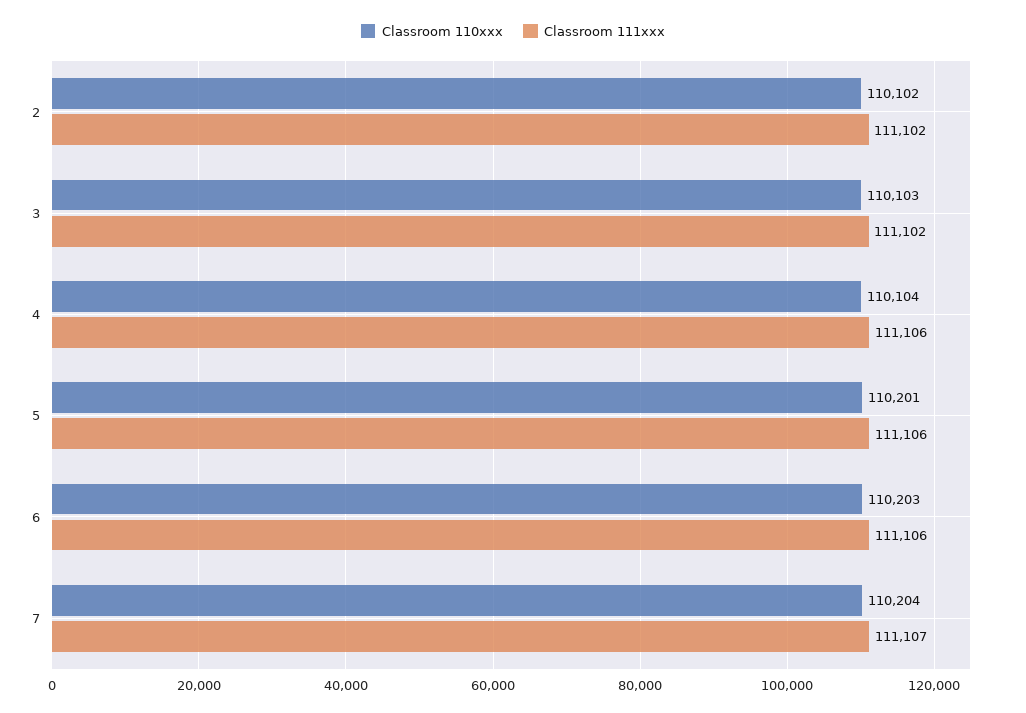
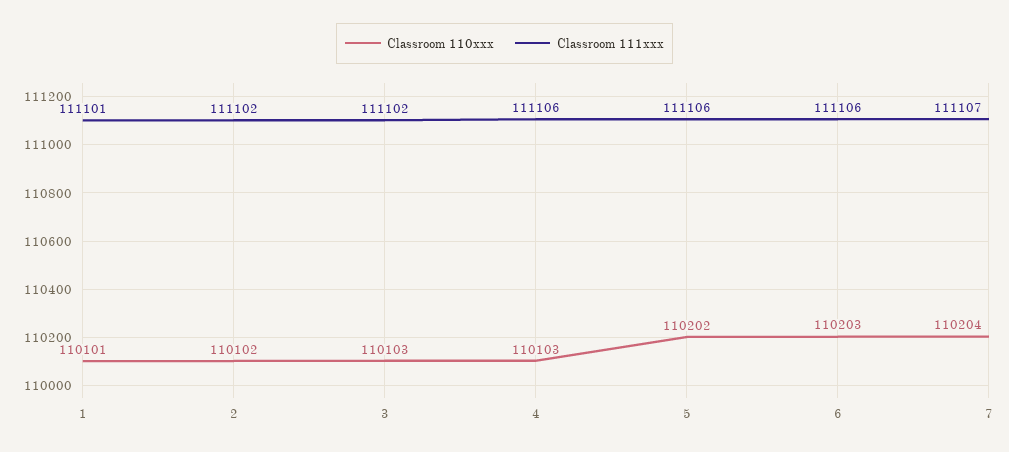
  {
    "Classroom 110xxx": {
      "2": 110102,
      "3": 110103,
-     "4": 110104,
+     "4": 110103,
-     "5": 110201,
+     "5": 110202,
      "6": 110203,
-     "7": 110204
+     "7": 110204,
+     "1": 110101
    },
    "Classroom 111xxx": {
      "2": 111102,
      "3": 111102,
      "4": 111106,
      "5": 111106,
      "6": 111106,
-     "7": 111107
+     "7": 111107,
+     "1": 111101
    }
  }

